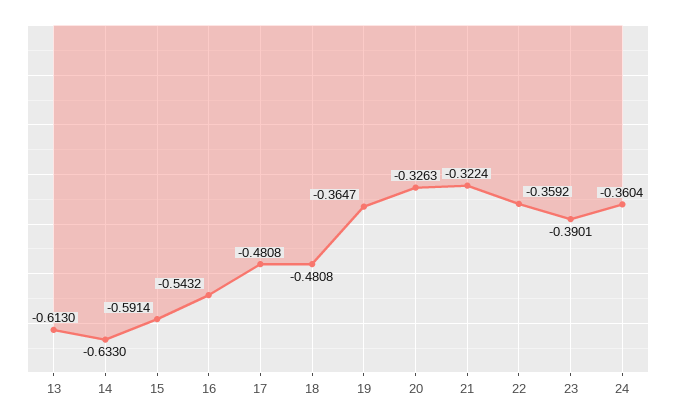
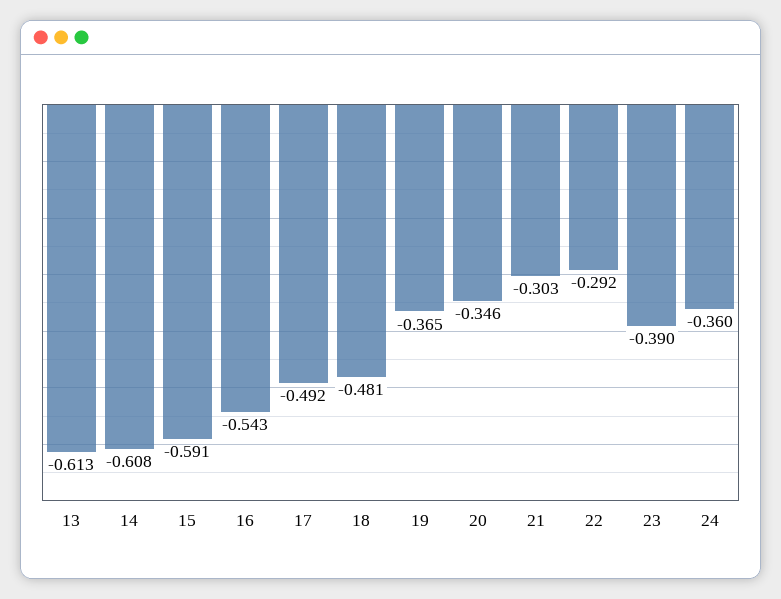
  {
    "13": -0.613,
-   "14": -0.633,
+   "14": -0.608,
    "15": -0.5914,
    "16": -0.5432,
-   "17": -0.4808,
+   "17": -0.492,
    "18": -0.4808,
    "19": -0.3647,
-   "20": -0.3263,
+   "20": -0.346,
-   "21": -0.3224,
+   "21": -0.303,
-   "22": -0.3592,
+   "22": -0.292,
    "23": -0.3901,
    "24": -0.3604
  }

